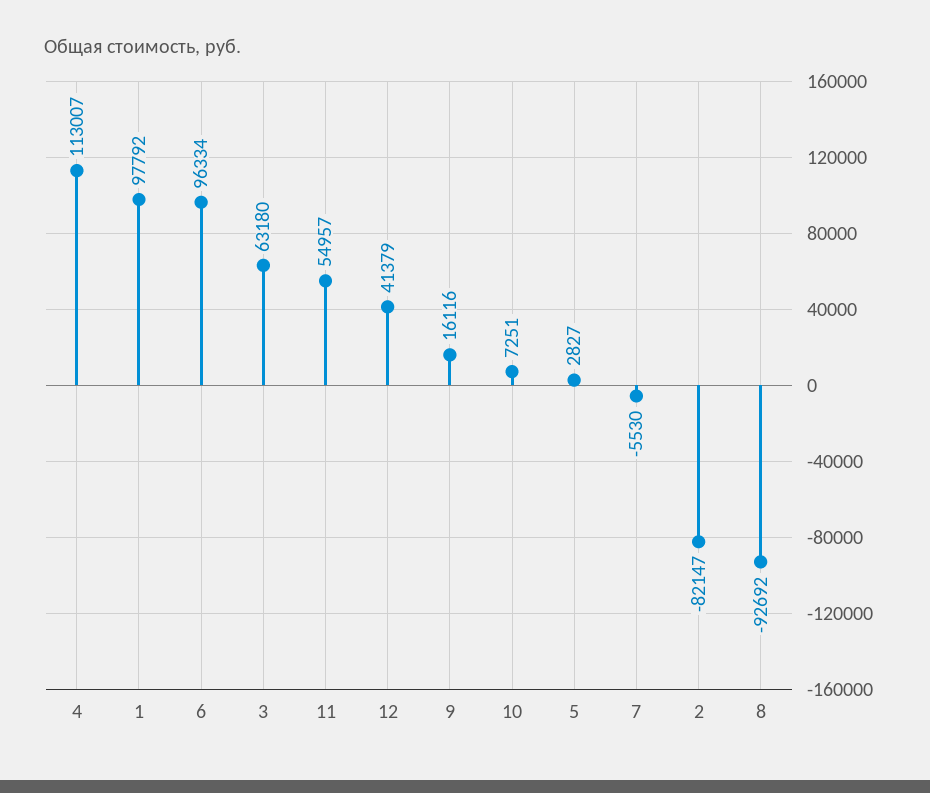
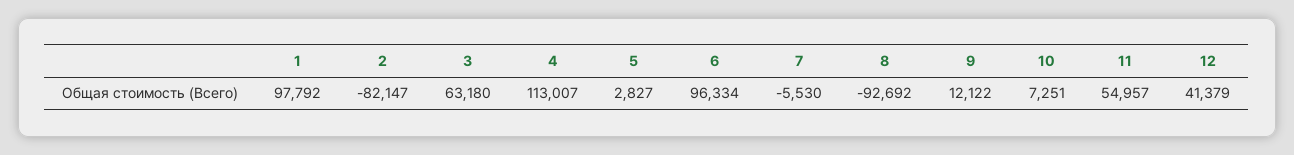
  {
    "4": 113007,
    "1": 97792,
    "6": 96334,
    "3": 63180,
    "11": 54957,
    "12": 41379,
-   "9": 16116,
+   "9": 12122,
    "10": 7251,
    "5": 2827,
    "7": -5530,
    "2": -82147,
    "8": -92692
  }

